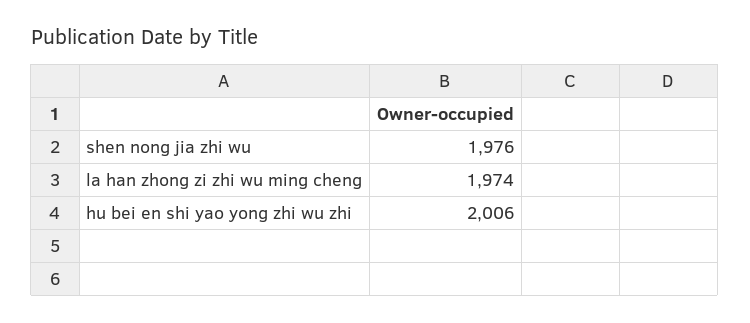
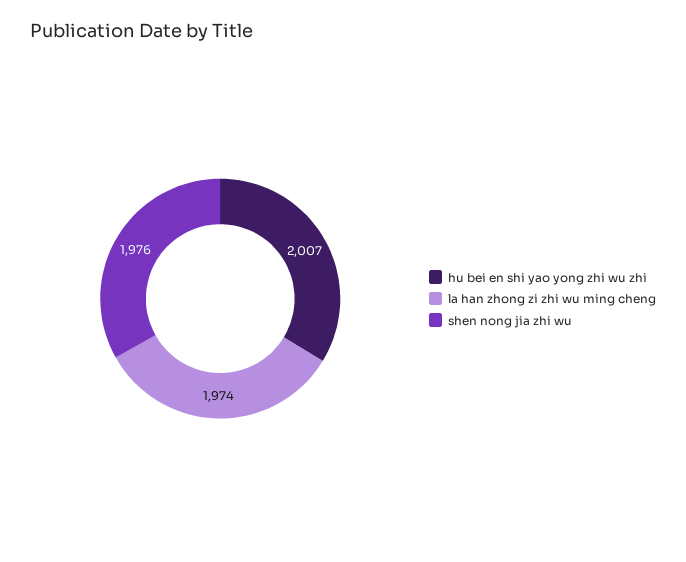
  {
    "shen nong jia zhi wu": 1976,
    "la han zhong zi zhi wu ming cheng": 1974,
-   "hu bei en shi yao yong zhi wu zhi": 2006
+   "hu bei en shi yao yong zhi wu zhi": 2007
  }

